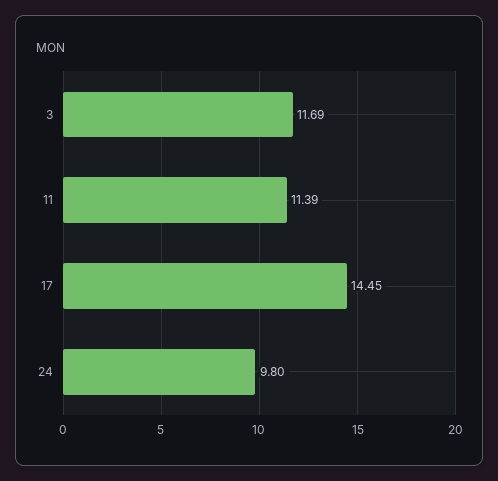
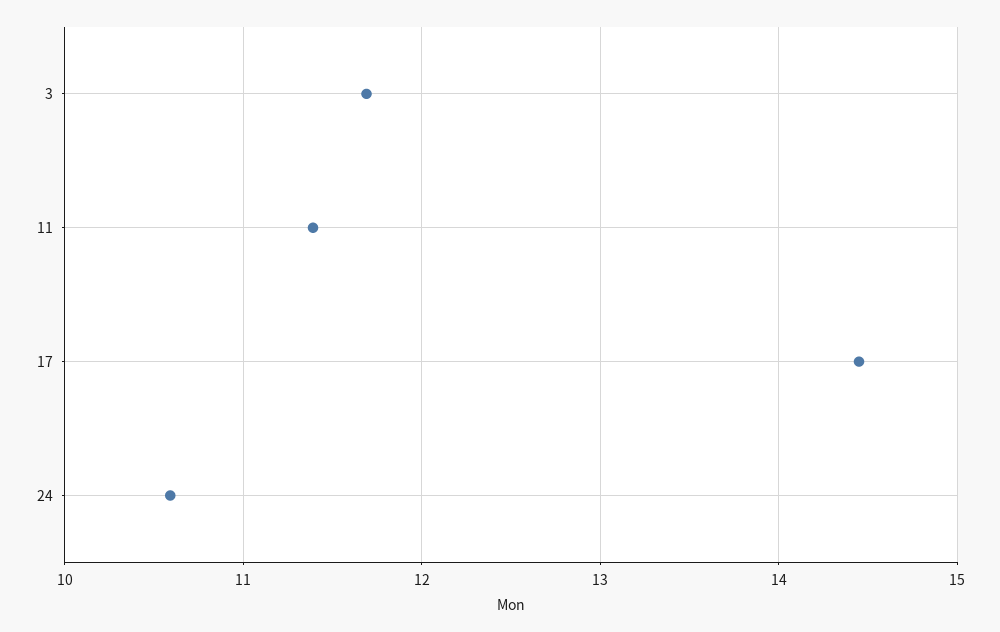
  {
    "3": 11.69,
    "11": 11.39,
    "17": 14.45,
-   "24": 9.8
+   "24": 10.6
  }

